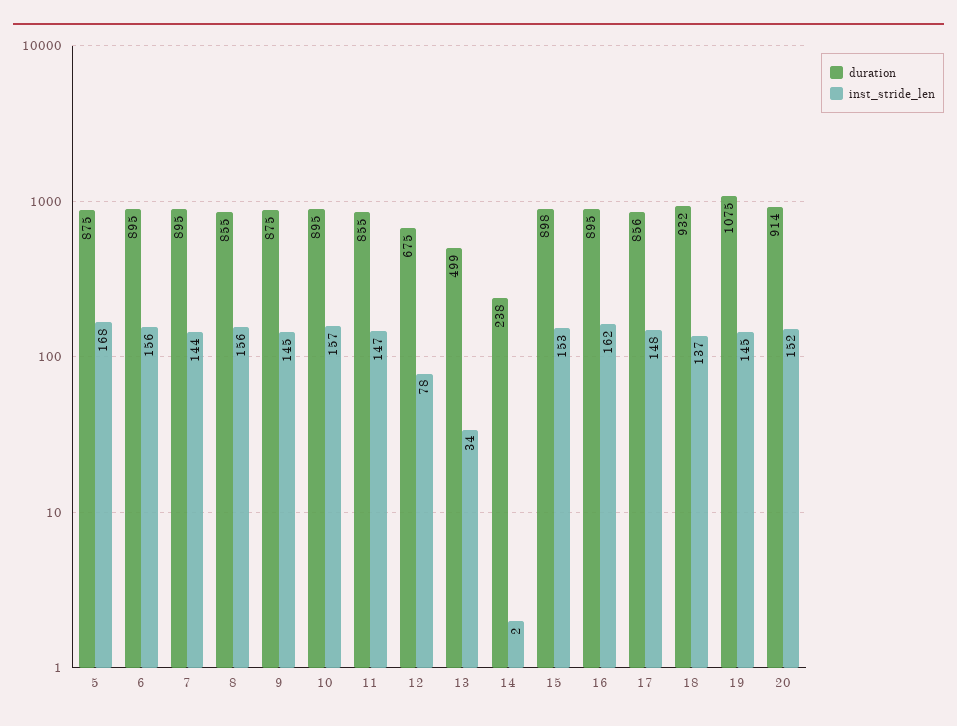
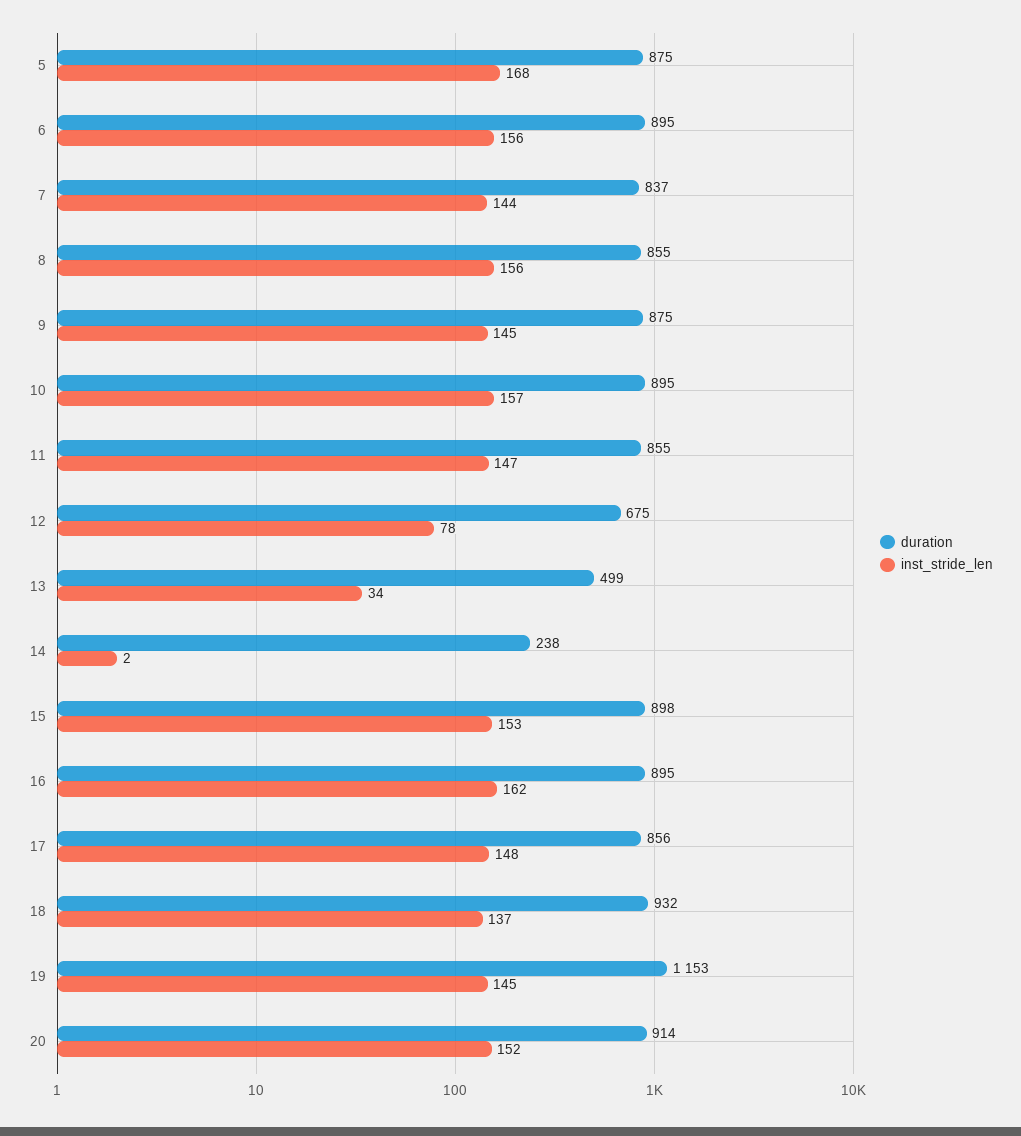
  {
    "duration": {
      "5": 875,
      "6": 895,
-     "7": 895,
+     "7": 837,
      "8": 855,
      "9": 875,
      "10": 895,
      "11": 855,
      "12": 675,
      "13": 499,
      "14": 238,
      "15": 898,
      "16": 895,
      "17": 856,
      "18": 932,
-     "19": 1075,
+     "19": 1153,
      "20": 914
    },
    "inst_stride_len": {
      "5": 168,
      "6": 156,
      "7": 144,
      "8": 156,
      "9": 145,
      "10": 157,
      "11": 147,
      "12": 78,
      "13": 34,
      "14": 2,
      "15": 153,
      "16": 162,
      "17": 148,
      "18": 137,
      "19": 145,
      "20": 152
    }
  }

